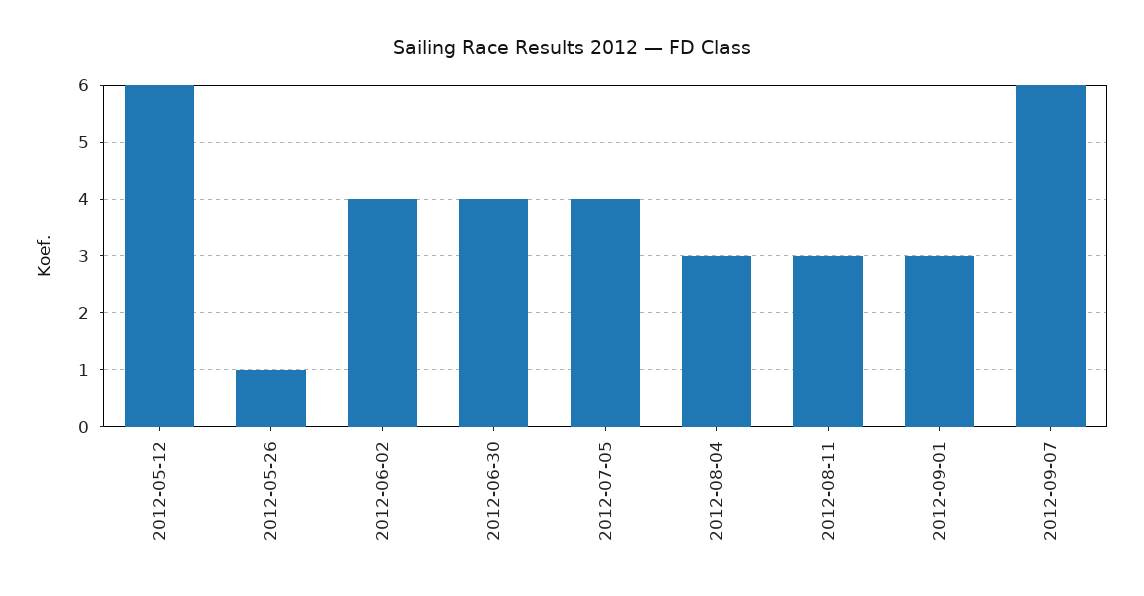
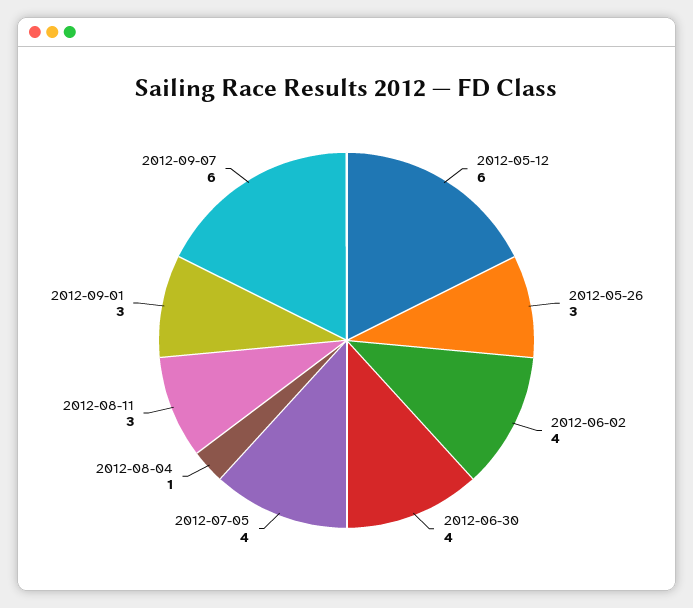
  {
    "2012-05-12": 6,
-   "2012-05-26": 1,
+   "2012-05-26": 3,
    "2012-06-02": 4,
    "2012-06-30": 4,
    "2012-07-05": 4,
-   "2012-08-04": 3,
+   "2012-08-04": 1,
    "2012-08-11": 3,
    "2012-09-01": 3,
    "2012-09-07": 6
  }

